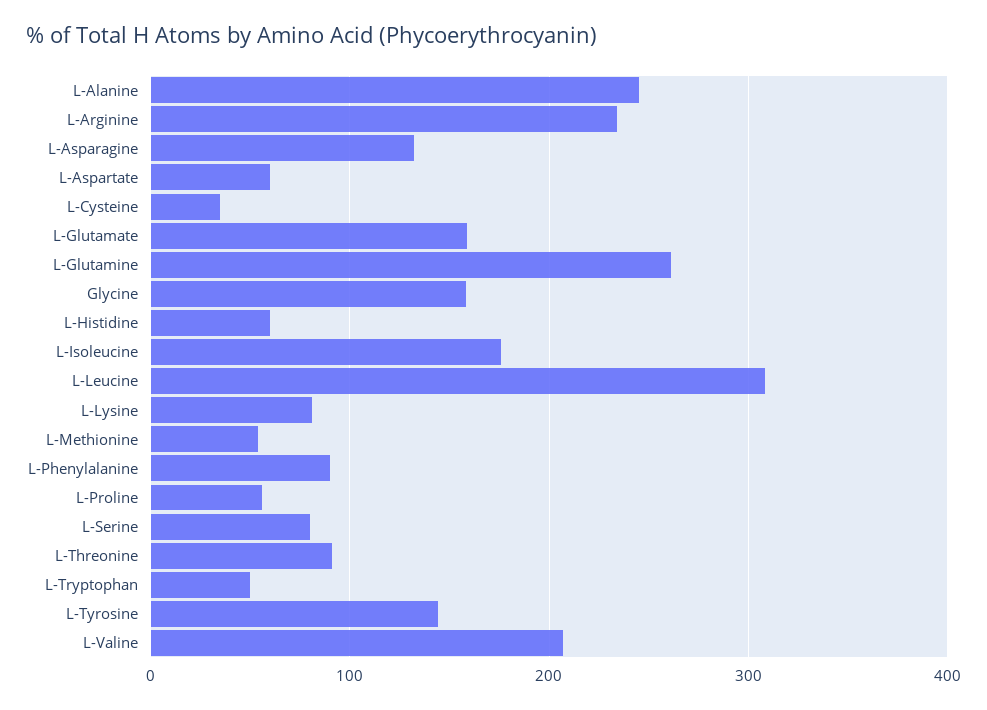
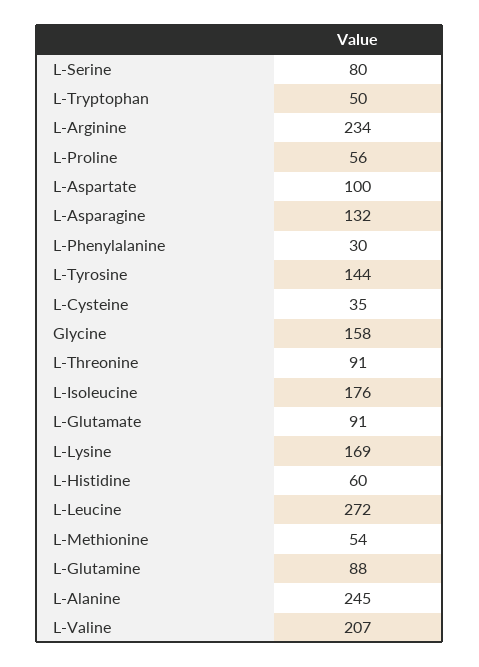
  {
    "L-Alanine": 245,
    "L-Arginine": 234,
    "L-Asparagine": 132,
-   "L-Aspartate": 60,
+   "L-Aspartate": 100,
    "L-Cysteine": 35,
-   "L-Glutamate": 160,
+   "L-Glutamate": 91,
-   "L-Glutamine": 260,
+   "L-Glutamine": 88,
    "Glycine": 158,
    "L-Histidine": 60,
    "L-Isoleucine": 176,
-   "L-Leucine": 310,
+   "L-Leucine": 272,
-   "L-Lysine": 80,
+   "L-Lysine": 169,
    "L-Methionine": 54,
-   "L-Phenylalanine": 90,
+   "L-Phenylalanine": 30,
    "L-Proline": 56,
    "L-Serine": 80,
    "L-Threonine": 91,
    "L-Tryptophan": 50,
    "L-Tyrosine": 144,
    "L-Valine": 207
  }

